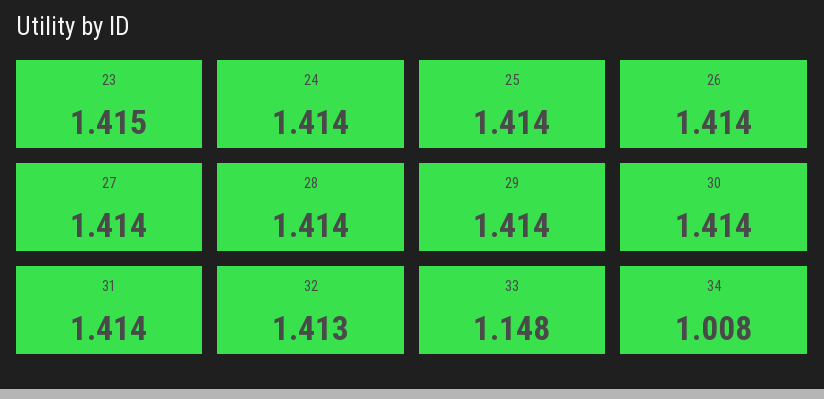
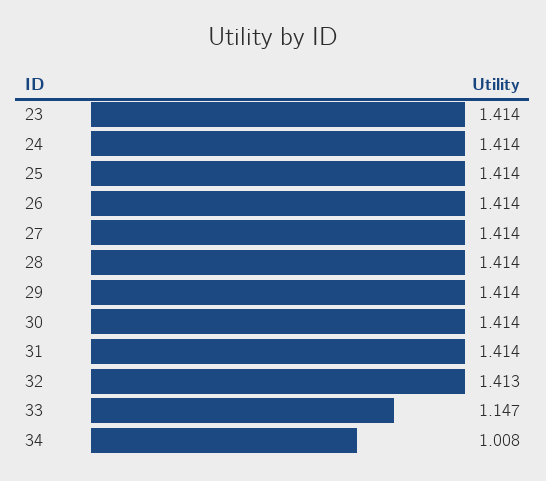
  {
-   "23": 1.415,
+   "23": 1.414,
    "24": 1.414,
    "25": 1.414,
    "26": 1.414,
    "27": 1.414,
    "28": 1.414,
    "29": 1.414,
    "30": 1.414,
    "31": 1.414,
    "32": 1.413,
-   "33": 1.148,
+   "33": 1.147,
    "34": 1.008
  }

